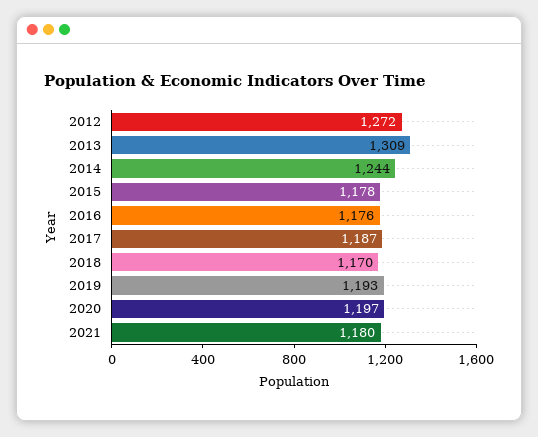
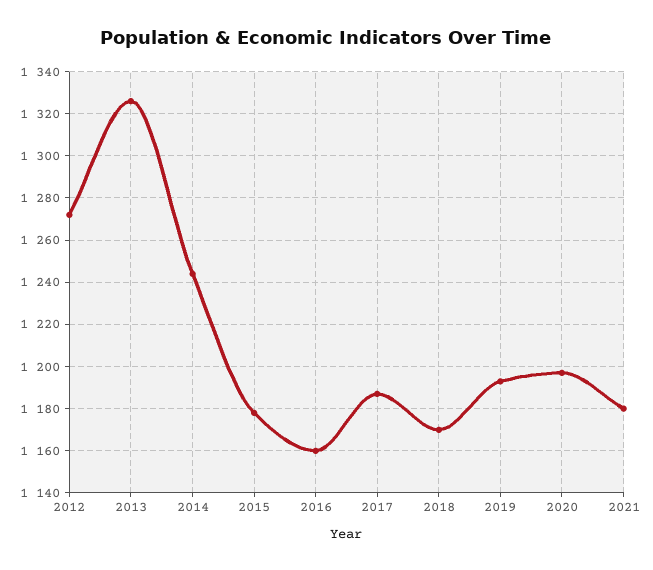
  {
    "2012": 1272,
-   "2013": 1309,
+   "2013": 1325,
    "2014": 1244,
    "2015": 1178,
-   "2016": 1176,
+   "2016": 1160,
    "2017": 1187,
    "2018": 1170,
    "2019": 1193,
    "2020": 1197,
    "2021": 1180
  }

